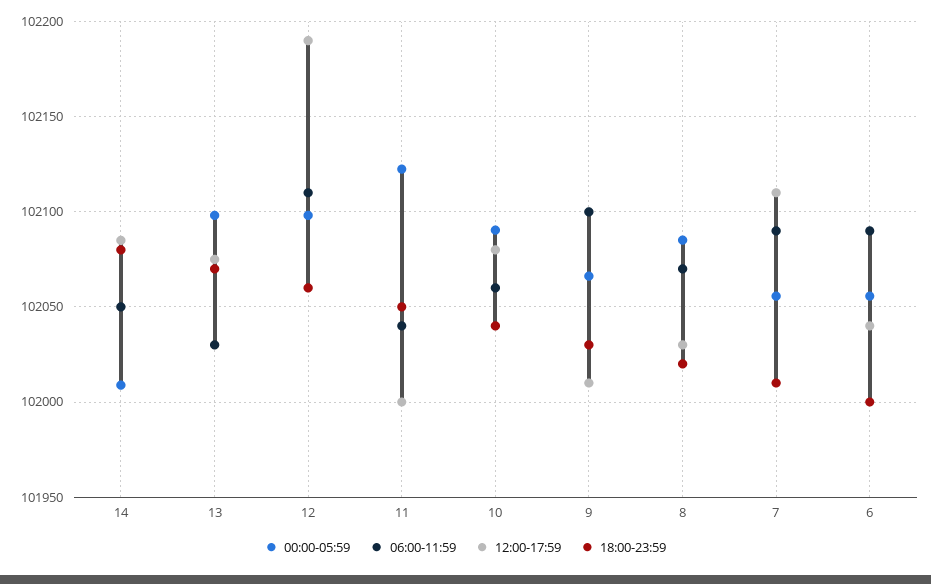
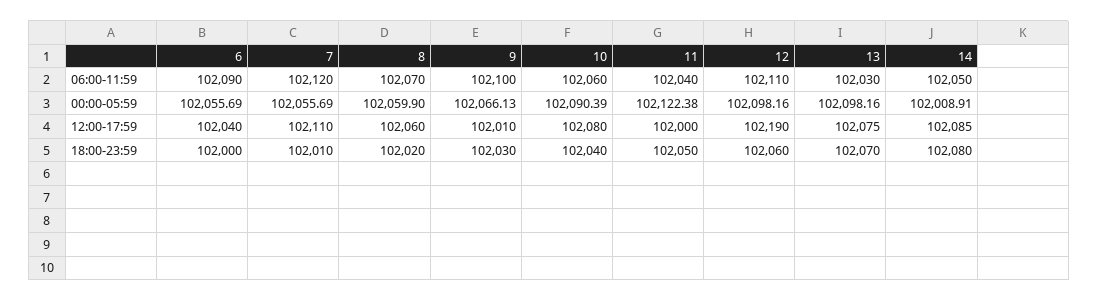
  {
    "00:00-05:59": {
      "14": 102008.91,
      "13": 102098.16,
      "12": 102098.16,
      "11": 102122.38,
      "10": 102090.39,
      "9": 102066.13,
-     "8": 102085,
+     "8": 102059.9,
      "7": 102055.69,
      "6": 102055.69
    },
    "06:00-11:59": {
      "14": 102050,
      "13": 102030,
      "12": 102110,
      "11": 102040,
      "10": 102060,
      "9": 102100,
      "8": 102070,
-     "7": 102090,
+     "7": 102120,
      "6": 102090
    },
    "12:00-17:59": {
      "14": 102085,
      "13": 102075,
      "12": 102190,
      "11": 102000,
      "10": 102080,
      "9": 102010,
-     "8": 102030,
+     "8": 102060,
      "7": 102110,
      "6": 102040
    },
    "18:00-23:59": {
      "14": 102080,
      "13": 102070,
      "12": 102060,
      "11": 102050,
      "10": 102040,
      "9": 102030,
      "8": 102020,
      "7": 102010,
      "6": 102000
    }
  }

